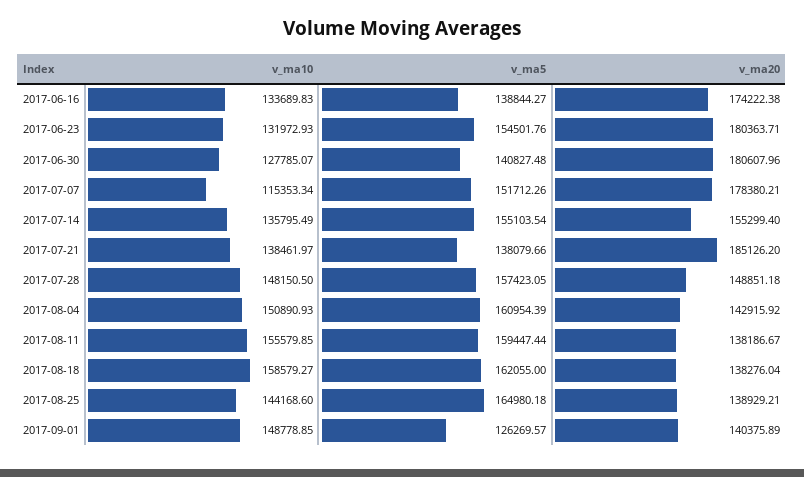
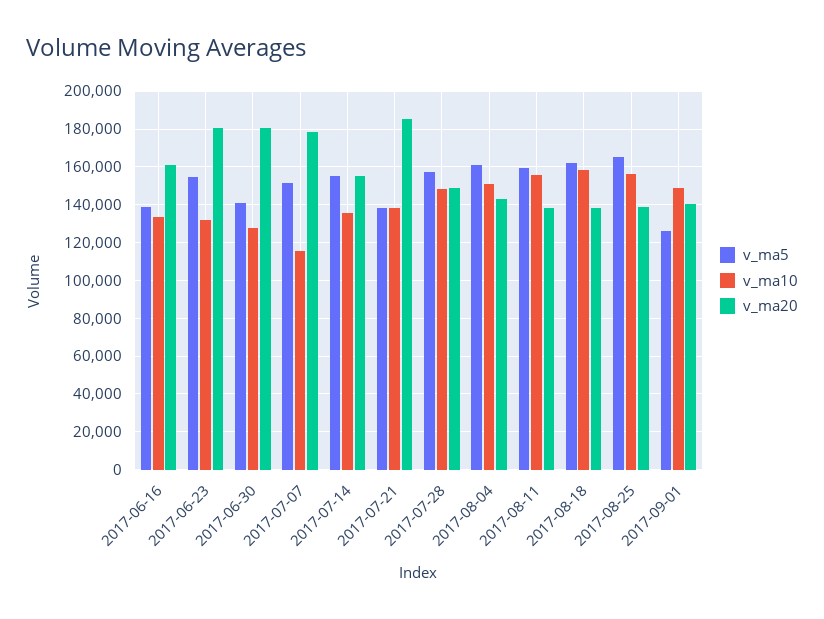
  {
    "v_ma10": {
      "2017-06-16": 133689.83,
      "2017-06-23": 131972.93,
      "2017-06-30": 127785.07,
      "2017-07-07": 115353.34,
      "2017-07-14": 135795.49,
      "2017-07-21": 138461.97,
      "2017-07-28": 148150.5,
      "2017-08-04": 150890.93,
      "2017-08-11": 155579.85,
      "2017-08-18": 158579.27,
-     "2017-08-25": 144168.6,
+     "2017-08-25": 155000,
      "2017-09-01": 148778.85
    },
    "v_ma5": {
      "2017-06-16": 138844.27,
      "2017-06-23": 154501.76,
      "2017-06-30": 140827.48,
      "2017-07-07": 151712.26,
      "2017-07-14": 155103.54,
      "2017-07-21": 138079.66,
      "2017-07-28": 157423.05,
      "2017-08-04": 160954.39,
      "2017-08-11": 159447.44,
      "2017-08-18": 162055,
      "2017-08-25": 164980.18,
      "2017-09-01": 126269.57
    },
    "v_ma20": {
-     "2017-06-16": 174222.38,
+     "2017-06-16": 160000,
      "2017-06-23": 180363.71,
      "2017-06-30": 180607.96,
      "2017-07-07": 178380.21,
      "2017-07-14": 155299.4,
      "2017-07-21": 185126.2,
      "2017-07-28": 148851.18,
      "2017-08-04": 142915.92,
      "2017-08-11": 138186.67,
      "2017-08-18": 138276.04,
      "2017-08-25": 138929.21,
      "2017-09-01": 140375.89
    }
  }

